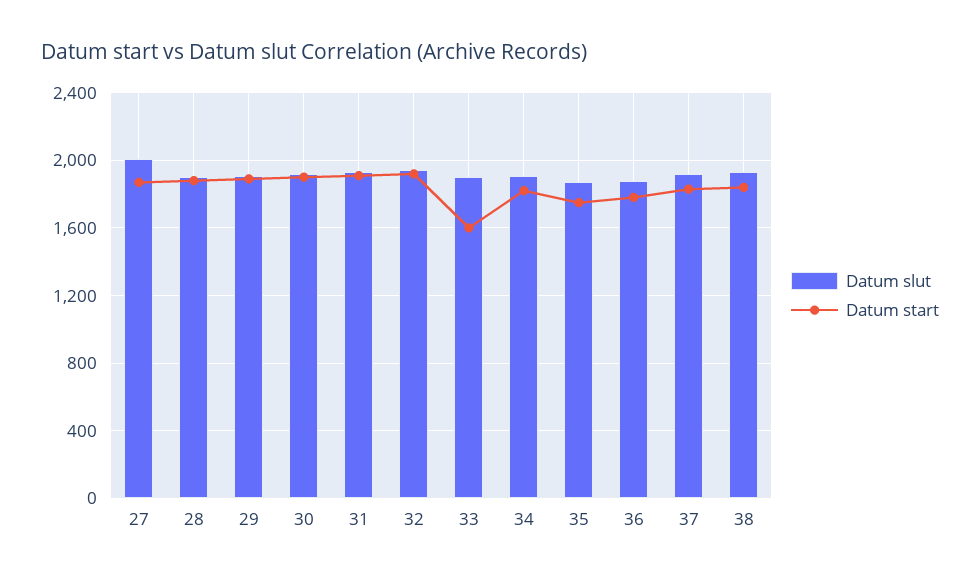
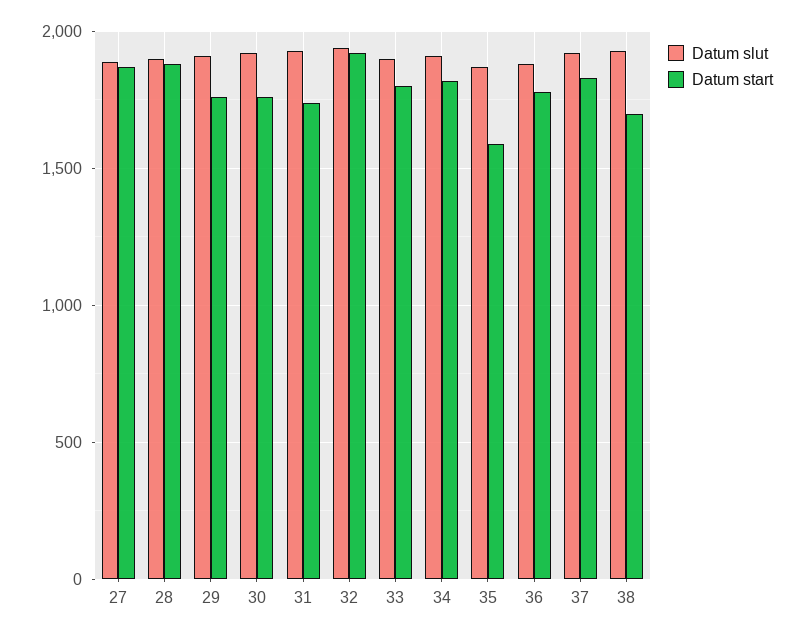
  {
    "Datum slut": {
-     "27": 2000,
+     "27": 1900,
      "28": 1900,
      "29": 1900,
      "30": 1900,
      "31": 1950,
      "32": 1950,
      "33": 1900,
      "34": 1900,
      "35": 1850,
      "36": 1900,
      "37": 1900,
      "38": 1950
    },
    "Datum start": {
      "27": 1850,
      "28": 1900,
-     "29": 1900,
+     "29": 1750,
-     "30": 1900,
+     "30": 1750,
-     "31": 1900,
+     "31": 1750,
      "32": 1900,
-     "33": 1600,
+     "33": 1800,
      "34": 1800,
-     "35": 1750,
+     "35": 1600,
      "36": 1800,
      "37": 1850,
-     "38": 1850
+     "38": 1700
    }
  }

